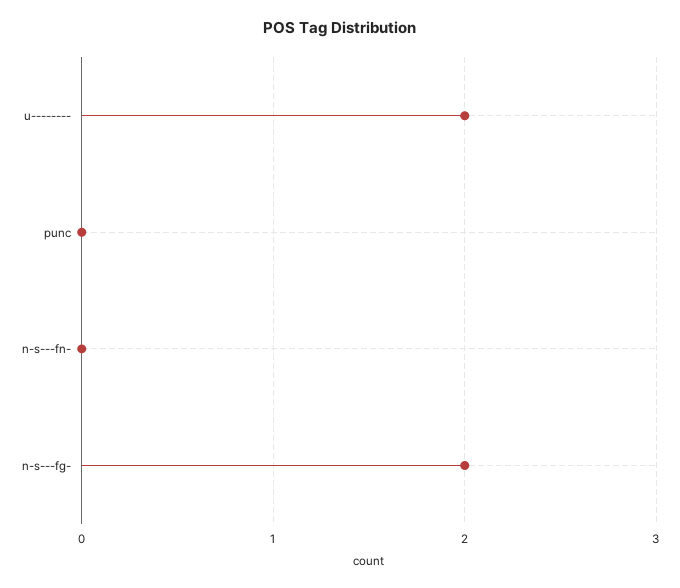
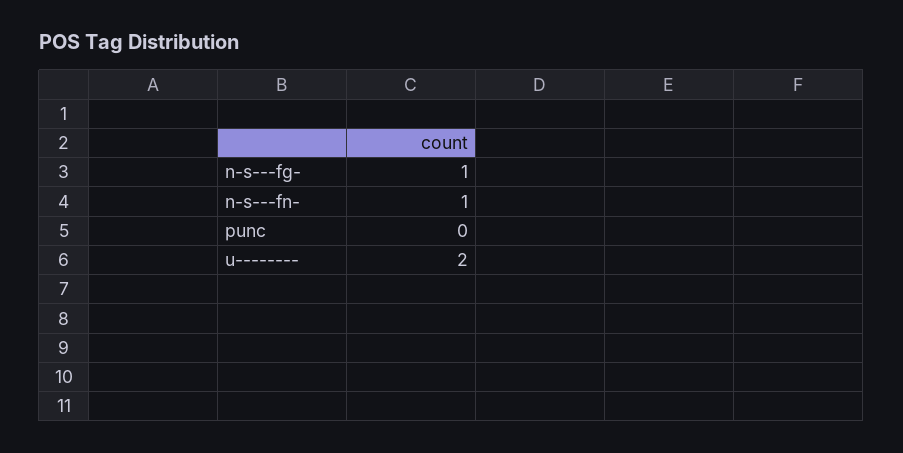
  {
    "u--------": 2,
    "punc": 0,
-   "n-s---fn-": 0,
+   "n-s---fn-": 1,
-   "n-s---fg-": 2
+   "n-s---fg-": 1
  }

